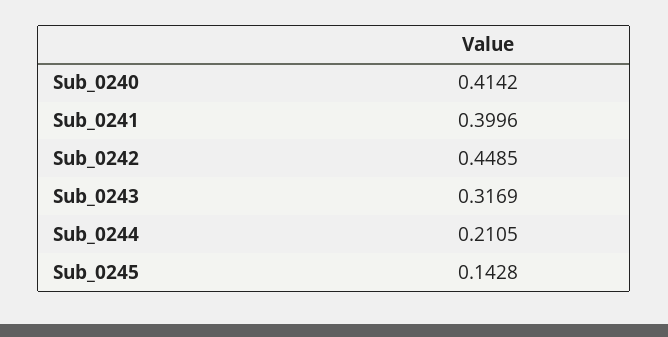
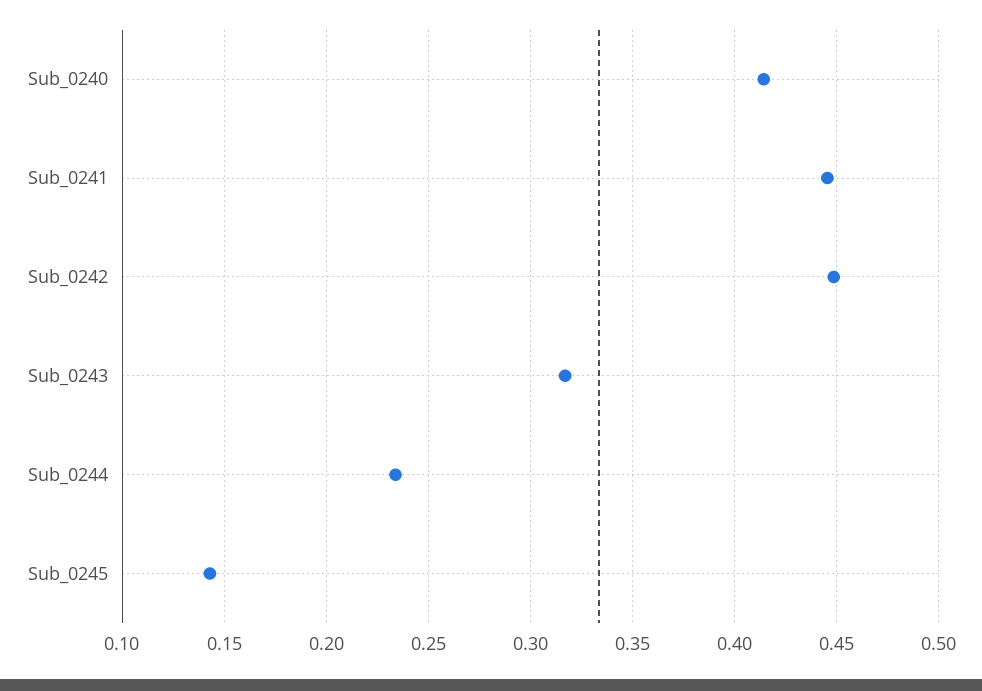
  {
    "Sub_0240": 0.4142,
-   "Sub_0241": 0.3996,
+   "Sub_0241": 0.445,
    "Sub_0242": 0.4485,
    "Sub_0243": 0.3169,
-   "Sub_0244": 0.2105,
+   "Sub_0244": 0.235,
    "Sub_0245": 0.1428
  }

